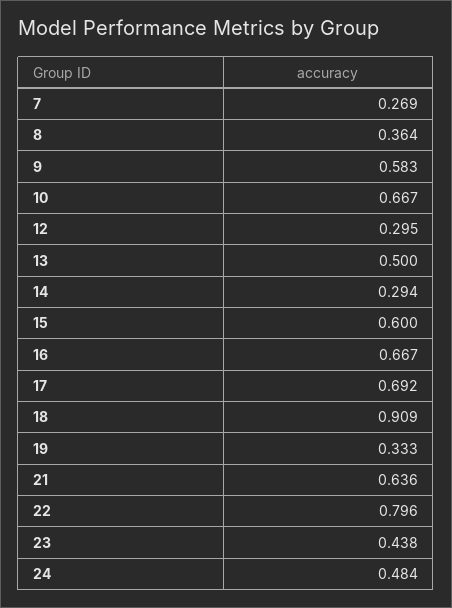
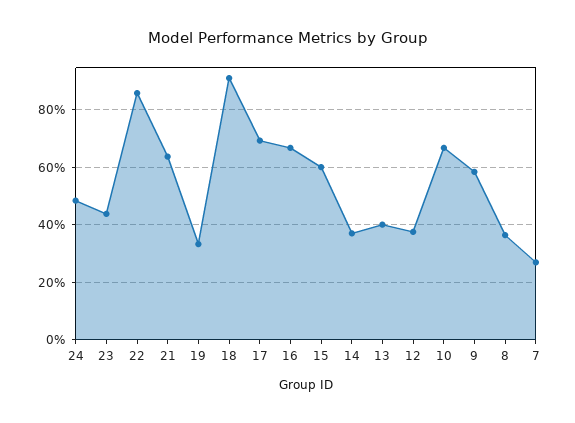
  {
    "7": 0.269,
    "8": 0.364,
    "9": 0.583,
    "10": 0.667,
-   "12": 0.295,
+   "12": 0.375,
-   "13": 0.5,
+   "13": 0.4,
-   "14": 0.294,
+   "14": 0.375,
    "15": 0.6,
    "16": 0.667,
    "17": 0.692,
    "18": 0.909,
    "19": 0.333,
    "21": 0.636,
-   "22": 0.796,
+   "22": 0.85,
    "23": 0.438,
    "24": 0.484
  }

